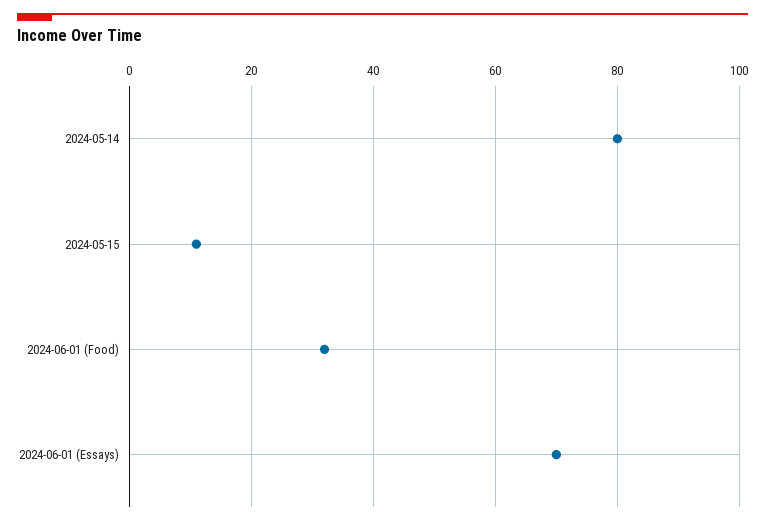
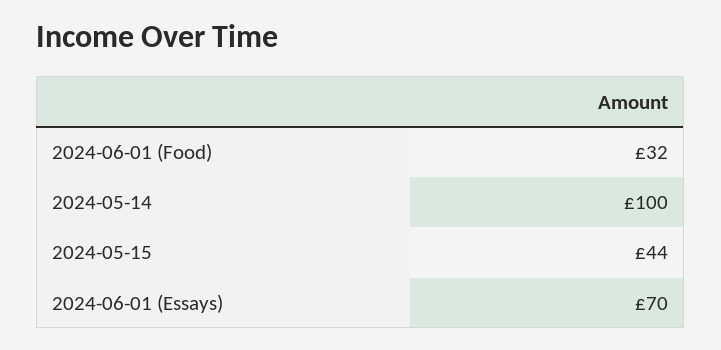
  {
-   "2024-05-14": 80,
+   "2024-05-14": 100,
-   "2024-05-15": 10,
+   "2024-05-15": 44,
    "2024-06-01 (Food)": 32,
    "2024-06-01 (Essays)": 70
  }

